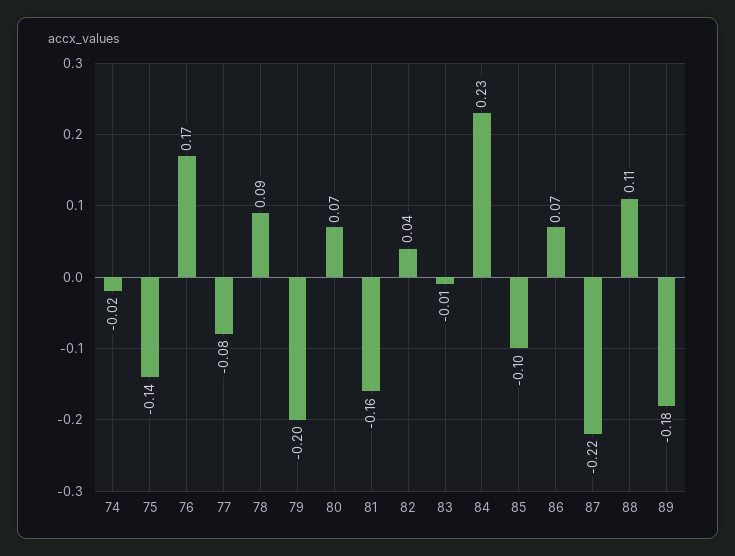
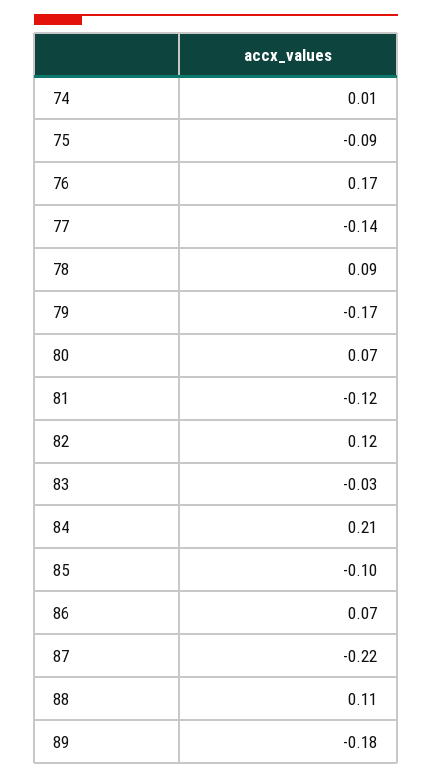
  {
-   "74": -0.02,
+   "74": 0.01,
-   "75": -0.14,
+   "75": -0.09,
    "76": 0.17,
-   "77": -0.08,
+   "77": -0.14,
    "78": 0.09,
-   "79": -0.2,
+   "79": -0.17,
    "80": 0.07,
-   "81": -0.16,
+   "81": -0.12,
-   "82": 0.04,
+   "82": 0.12,
-   "83": -0.01,
+   "83": -0.03,
-   "84": 0.23,
+   "84": 0.21,
    "85": -0.1,
    "86": 0.07,
    "87": -0.22,
    "88": 0.11,
    "89": -0.18
  }

